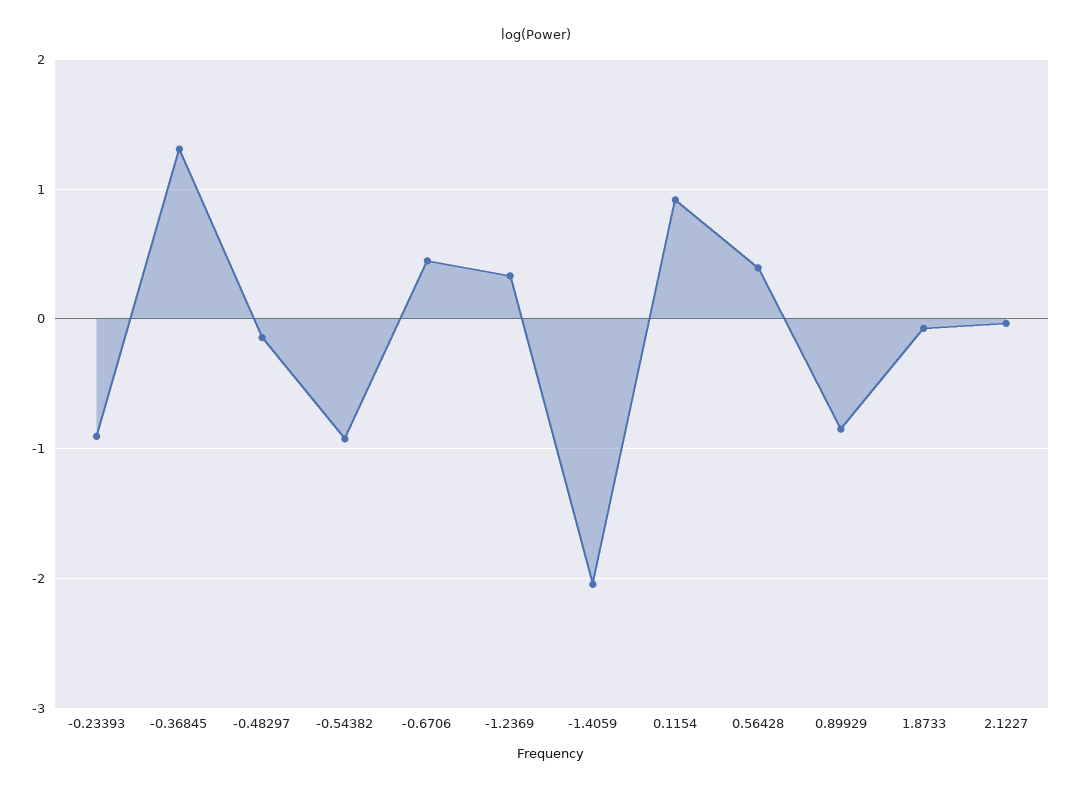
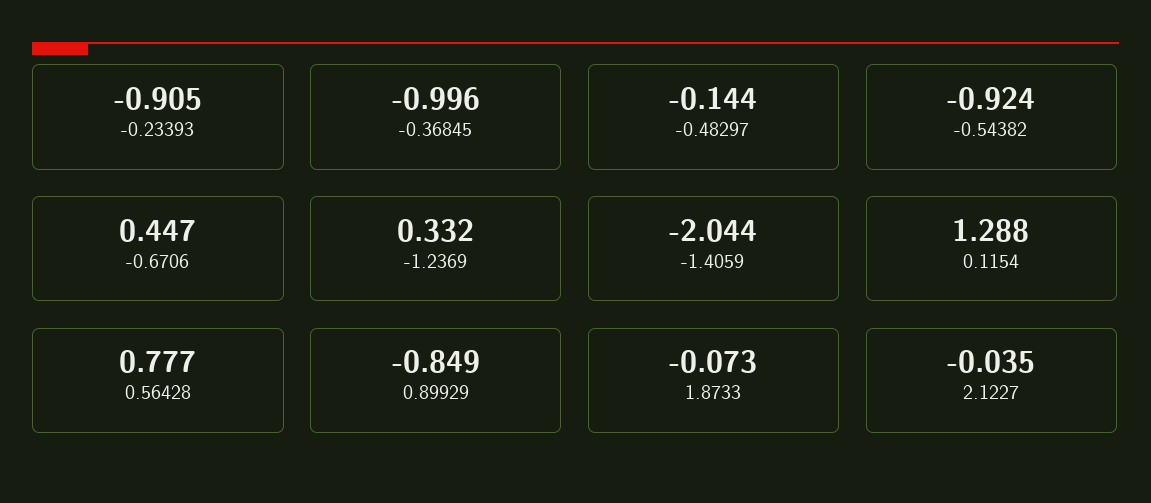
  {
    "-0.23393": -0.905,
-   "-0.36845": 1.3,
+   "-0.36845": -0.996,
    "-0.48297": -0.144,
    "-0.54382": -0.924,
    "-0.6706": 0.447,
    "-1.2369": 0.332,
    "-1.4059": -2.044,
-   "0.1154": 0.9,
+   "0.1154": 1.288,
-   "0.56428": 0.4,
+   "0.56428": 0.777,
    "0.89929": -0.849,
    "1.8733": -0.073,
    "2.1227": -0.035
  }

